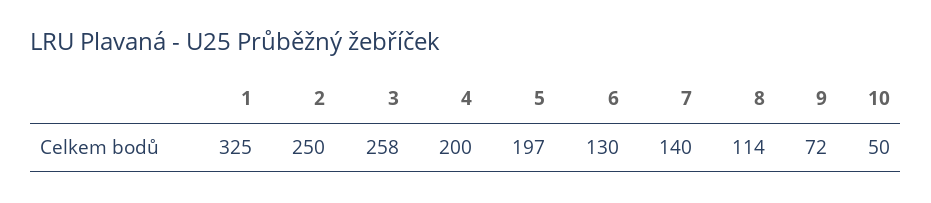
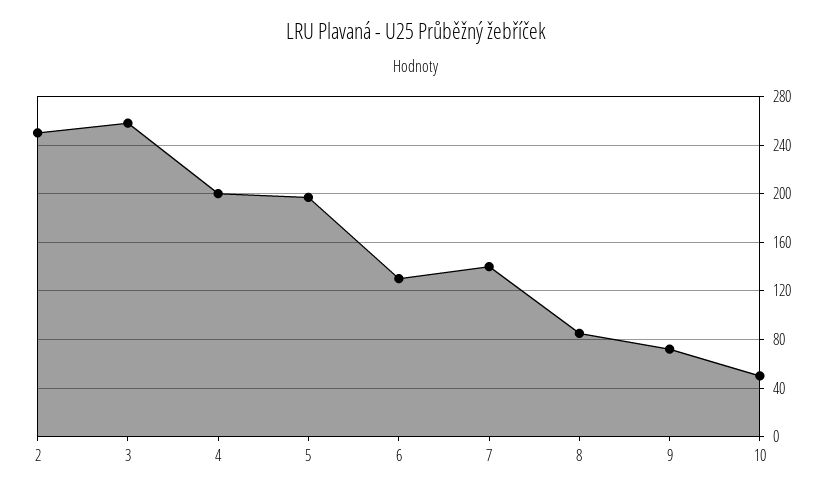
  {
-   "1": 325,
    "2": 250,
    "3": 258,
    "4": 200,
    "5": 197,
    "6": 130,
    "7": 140,
-   "8": 114,
+   "8": 85,
    "9": 72,
    "10": 50
  }

